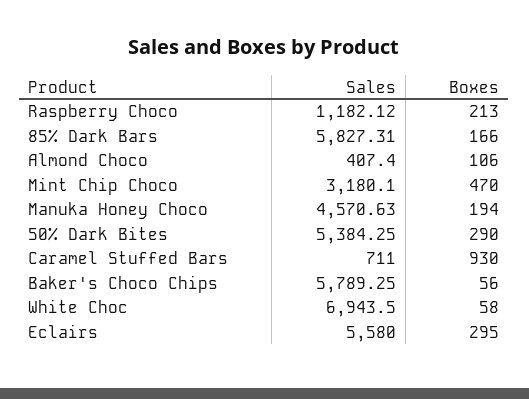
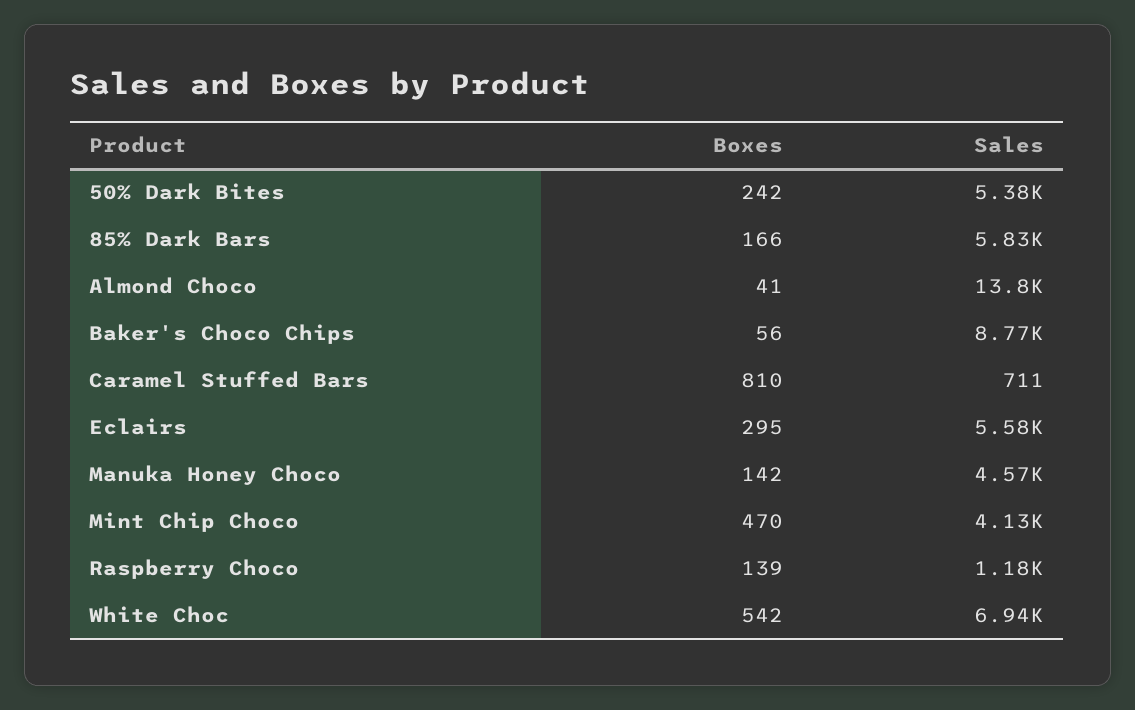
  {
    "Sales": {
      "Raspberry Choco": 1182.12,
      "85% Dark Bars": 5827.31,
-     "Almond Choco": 407.4,
+     "Almond Choco": 13800,
-     "Mint Chip Choco": 3180.1,
+     "Mint Chip Choco": 4130,
      "Manuka Honey Choco": 4570.63,
      "50% Dark Bites": 5384.25,
      "Caramel Stuffed Bars": 711,
-     "Baker's Choco Chips": 5789.25,
+     "Baker's Choco Chips": 8770,
      "White Choc": 6943.5,
      "Eclairs": 5580
    },
    "Boxes": {
-     "Raspberry Choco": 213,
+     "Raspberry Choco": 139,
      "85% Dark Bars": 166,
-     "Almond Choco": 106,
+     "Almond Choco": 41,
      "Mint Chip Choco": 470,
-     "Manuka Honey Choco": 194,
+     "Manuka Honey Choco": 142,
-     "50% Dark Bites": 290,
+     "50% Dark Bites": 242,
-     "Caramel Stuffed Bars": 930,
+     "Caramel Stuffed Bars": 810,
      "Baker's Choco Chips": 56,
-     "White Choc": 58,
+     "White Choc": 542,
      "Eclairs": 295
    }
  }

